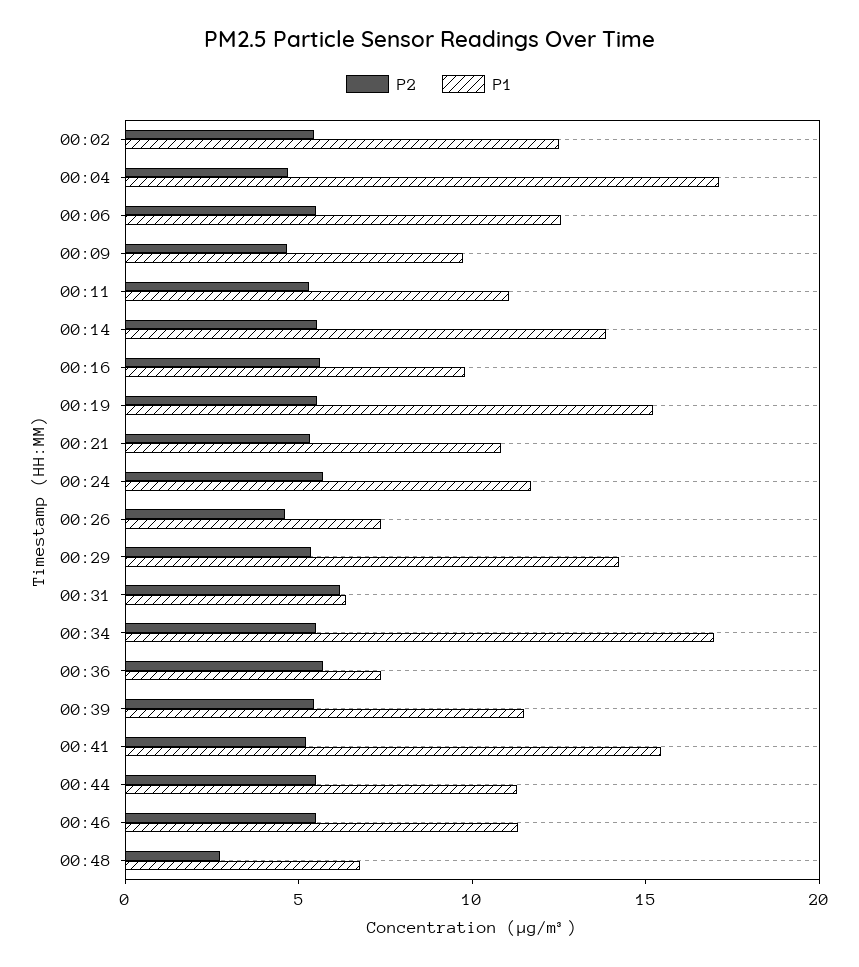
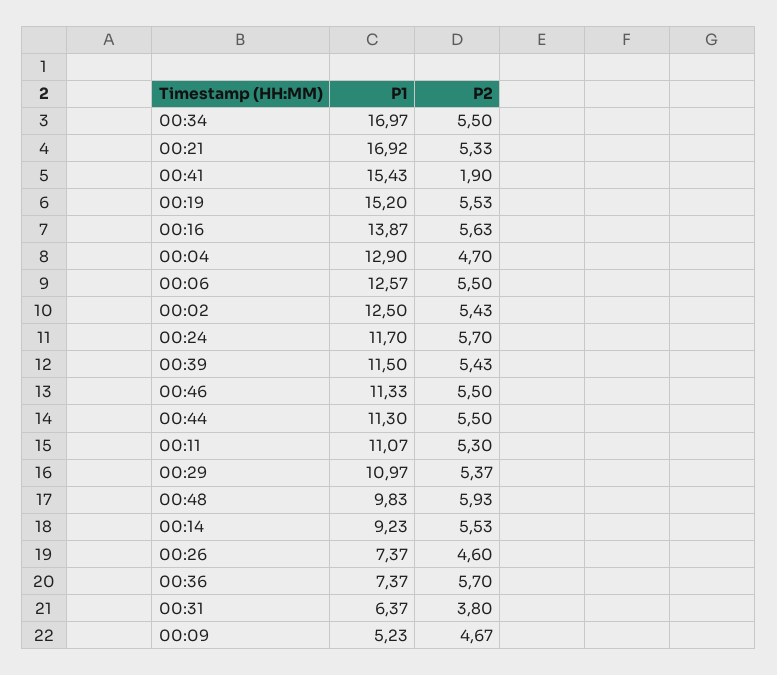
  {
    "P2": {
      "00:02": 5.43,
      "00:04": 4.7,
      "00:06": 5.5,
      "00:09": 4.67,
      "00:11": 5.3,
      "00:14": 5.53,
      "00:16": 5.63,
      "00:19": 5.53,
      "00:21": 5.33,
      "00:24": 5.7,
      "00:26": 4.6,
      "00:29": 5.37,
-     "00:31": 6,
+     "00:31": 3.8,
      "00:34": 5.5,
      "00:36": 5.7,
      "00:39": 5.43,
-     "00:41": 5,
+     "00:41": 1.9,
      "00:44": 5.5,
      "00:46": 5.5,
-     "00:48": 3
+     "00:48": 5.93
    },
    "P1": {
      "00:02": 12.5,
-     "00:04": 17,
+     "00:04": 12.9,
      "00:06": 12.57,
-     "00:09": 10,
+     "00:09": 5.23,
      "00:11": 11.07,
-     "00:14": 14,
+     "00:14": 9.23,
-     "00:16": 10,
+     "00:16": 13.87,
      "00:19": 15.2,
-     "00:21": 11,
+     "00:21": 16.92,
      "00:24": 11.7,
      "00:26": 7.37,
-     "00:29": 14,
+     "00:29": 10.97,
      "00:31": 6.37,
      "00:34": 16.97,
      "00:36": 7.37,
      "00:39": 11.5,
      "00:41": 15.43,
      "00:44": 11.3,
      "00:46": 11.33,
-     "00:48": 7
+     "00:48": 9.83
    }
  }

